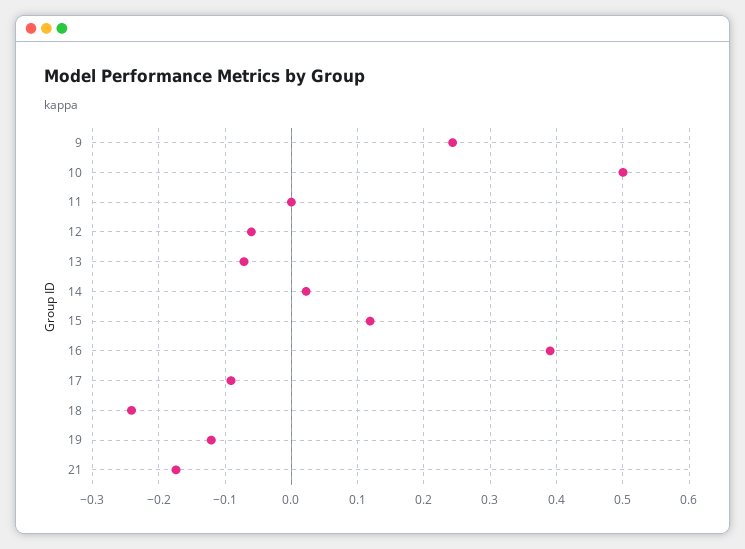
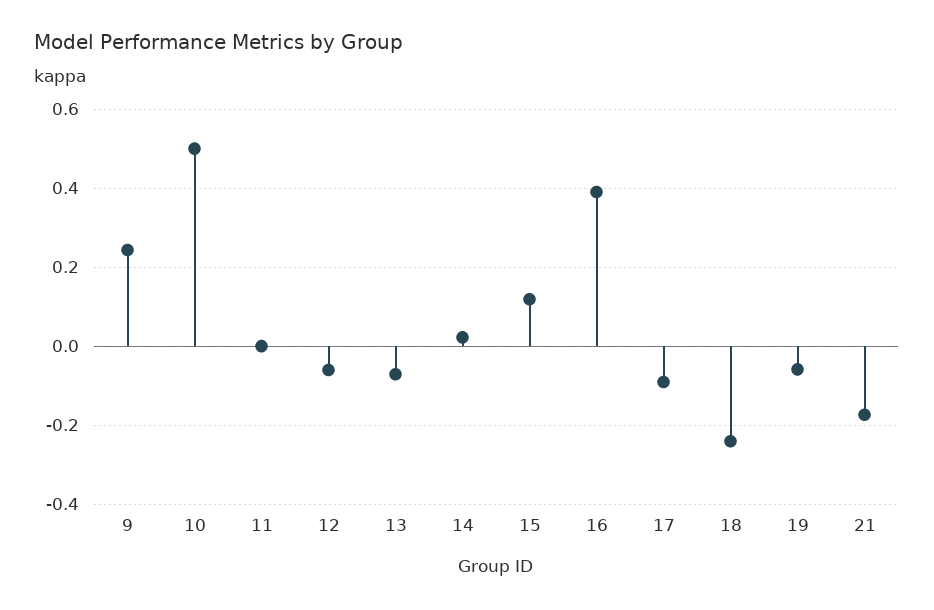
  {
    "9": 0.24,
    "10": 0.5,
    "11": 0,
    "12": -0.06,
    "13": -0.07,
    "14": 0.02,
    "15": 0.12,
    "16": 0.39,
    "17": -0.09,
    "18": -0.24,
-   "19": -0.12,
+   "19": -0.06,
    "21": -0.17
  }

